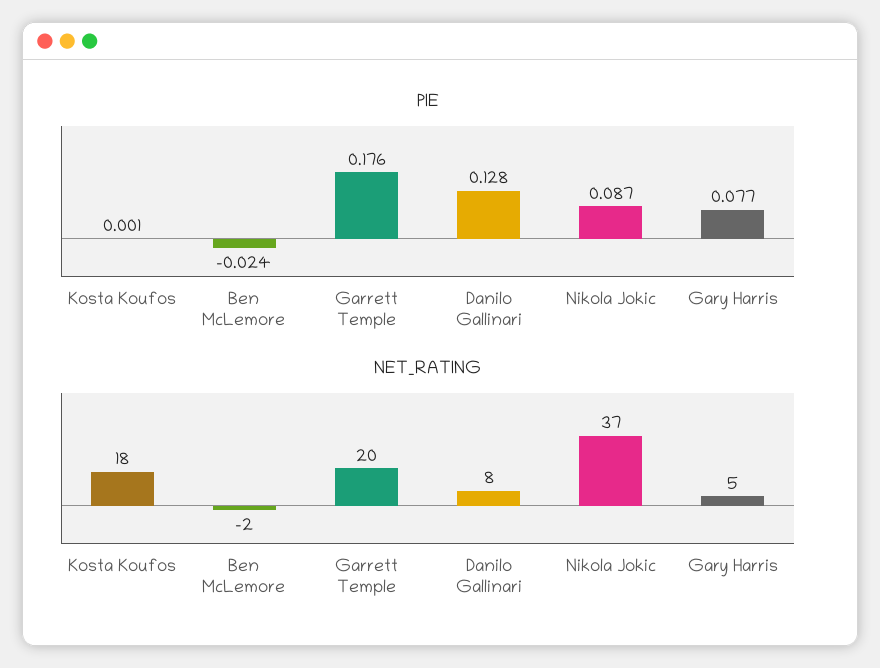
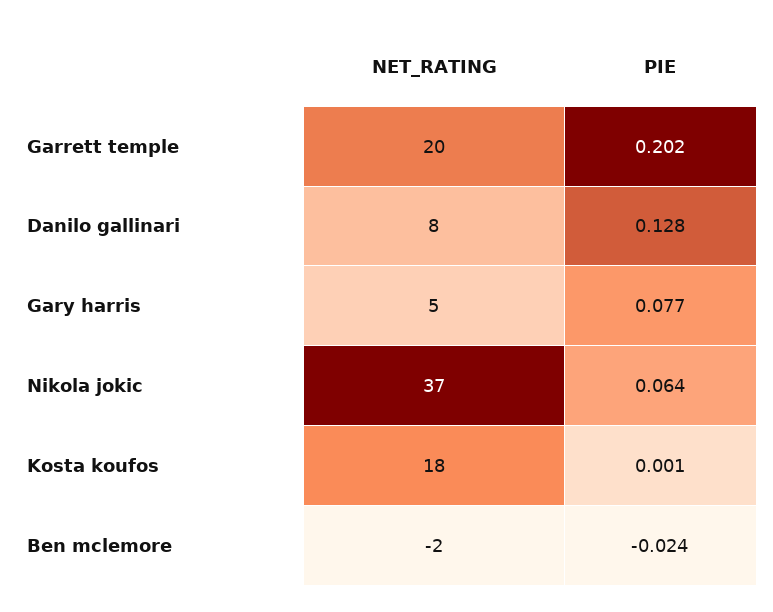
  {
    "PIE": {
      "Kosta Koufos": 0.001,
      "Ben McLemore": -0.024,
-     "Garrett Temple": 0.176,
+     "Garrett Temple": 0.202,
      "Danilo Gallinari": 0.128,
-     "Nikola Jokic": 0.087,
+     "Nikola Jokic": 0.064,
      "Gary Harris": 0.077
    },
    "NET_RATING": {
      "Kosta Koufos": 18,
      "Ben McLemore": -2,
      "Garrett Temple": 20,
      "Danilo Gallinari": 8,
      "Nikola Jokic": 37,
      "Gary Harris": 5
    }
  }

